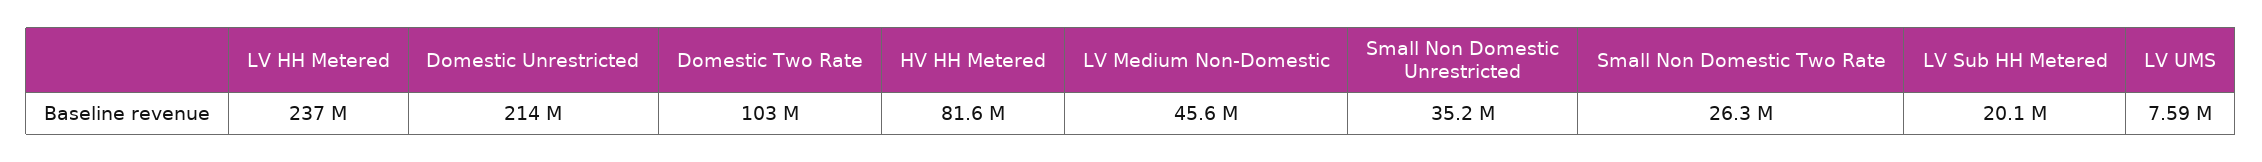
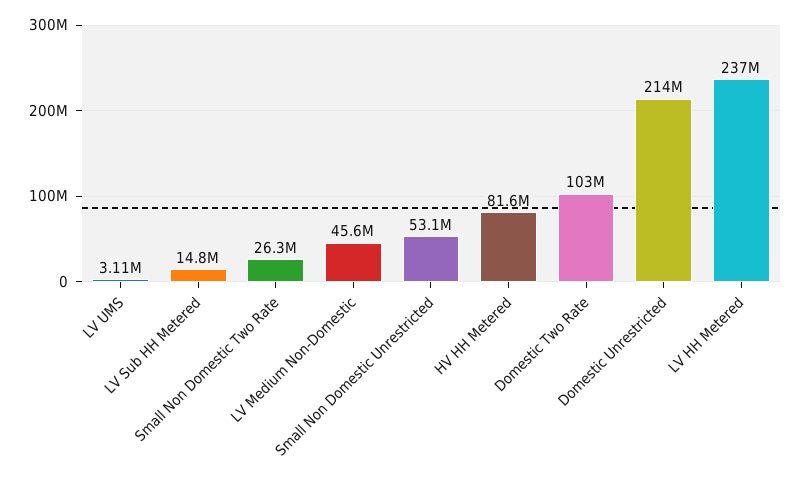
  {
    "LV HH Metered": 237000000,
    "Domestic Unrestricted": 214000000,
    "Domestic Two Rate": 103000000,
    "HV HH Metered": 81600000,
    "LV Medium Non-Domestic": 45600000,
-   "Small Non Domestic Unrestricted": 35200000,
+   "Small Non Domestic Unrestricted": 53100000,
    "Small Non Domestic Two Rate": 26300000,
-   "LV Sub HH Metered": 20100000,
+   "LV Sub HH Metered": 14800000,
-   "LV UMS": 7590000
+   "LV UMS": 3110000
  }

